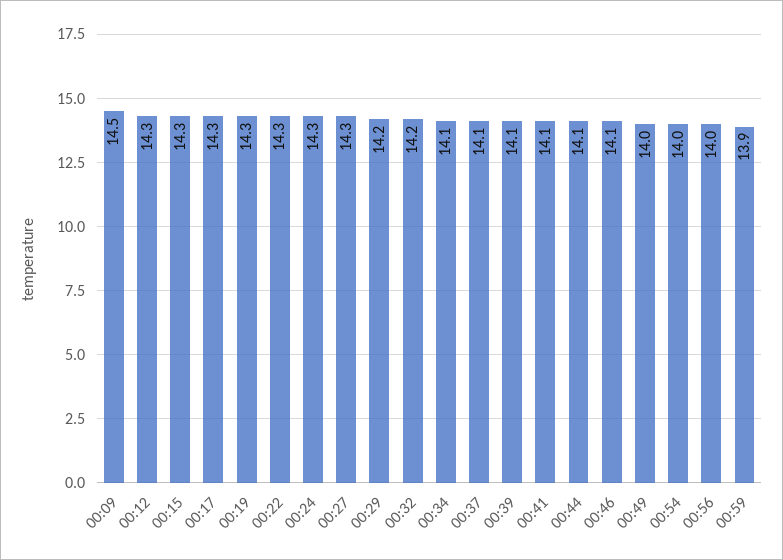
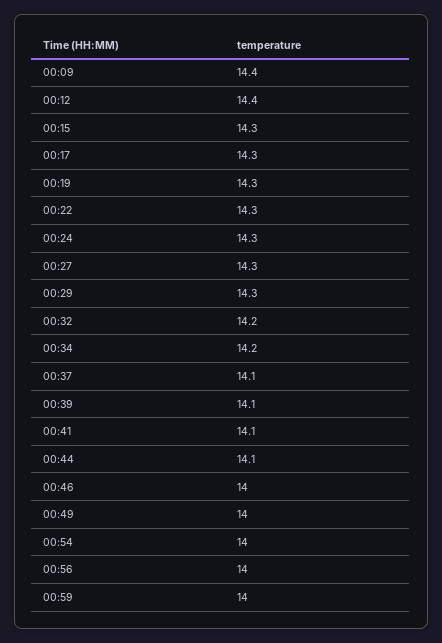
  {
-   "00:09": 14.5,
+   "00:09": 14.4,
-   "00:12": 14.3,
+   "00:12": 14.4,
    "00:15": 14.3,
    "00:17": 14.3,
    "00:19": 14.3,
    "00:22": 14.3,
    "00:24": 14.3,
    "00:27": 14.3,
-   "00:29": 14.2,
+   "00:29": 14.3,
    "00:32": 14.2,
-   "00:34": 14.1,
+   "00:34": 14.2,
    "00:37": 14.1,
    "00:39": 14.1,
    "00:41": 14.1,
    "00:44": 14.1,
-   "00:46": 14.1,
+   "00:46": 14,
    "00:49": 14,
    "00:54": 14,
    "00:56": 14,
-   "00:59": 13.9
+   "00:59": 14
  }

